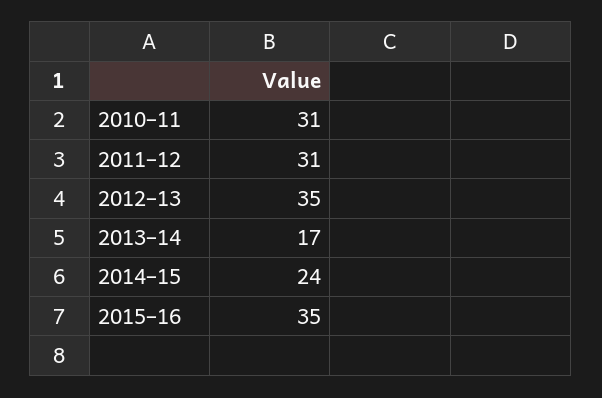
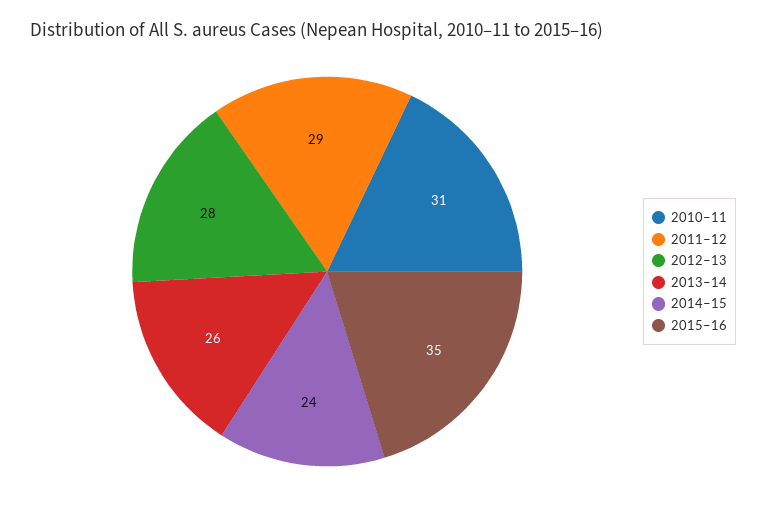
  {
    "2010–11": 31,
-   "2011–12": 31,
+   "2011–12": 29,
-   "2012–13": 35,
+   "2012–13": 28,
-   "2013–14": 17,
+   "2013–14": 26,
    "2014–15": 24,
    "2015–16": 35
  }

